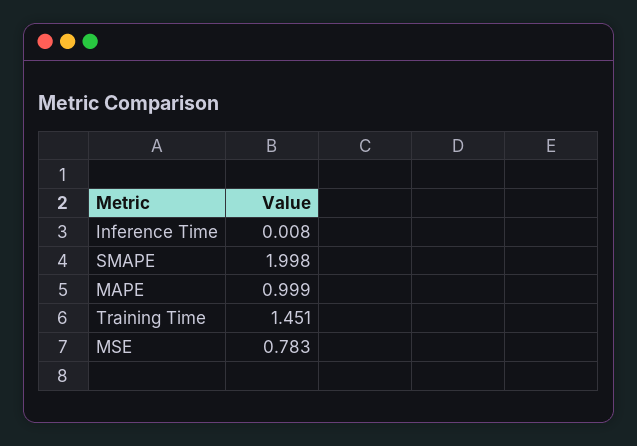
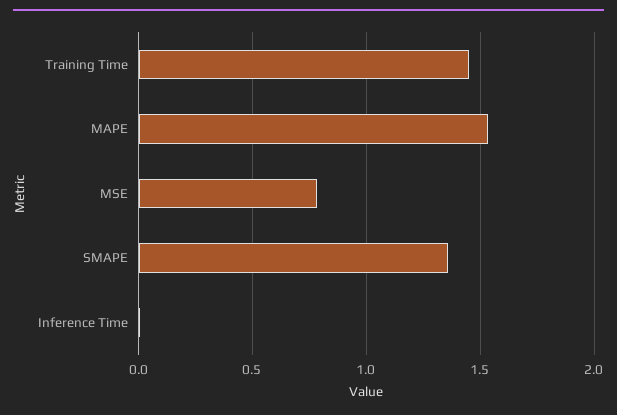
  {
    "Inference Time": 0.008,
-   "SMAPE": 1.998,
+   "SMAPE": 1.35,
-   "MAPE": 0.999,
+   "MAPE": 1.55,
    "Training Time": 1.451,
    "MSE": 0.783
  }

